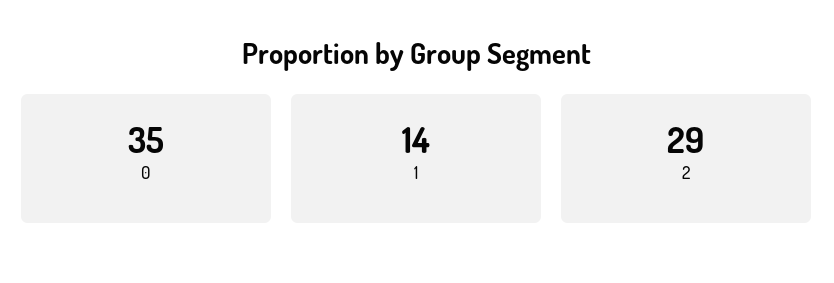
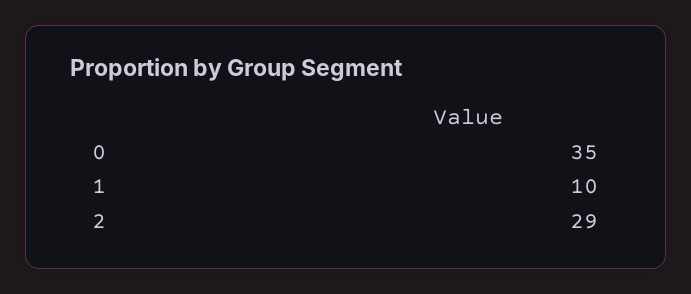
  {
    "0": 35,
-   "1": 14,
+   "1": 10,
    "2": 29
  }

